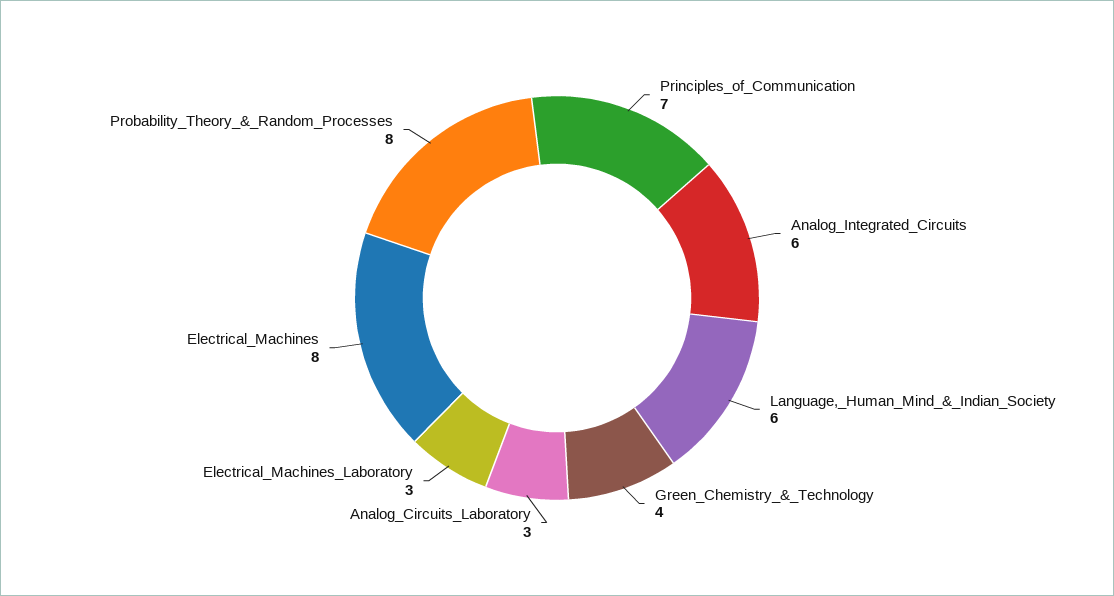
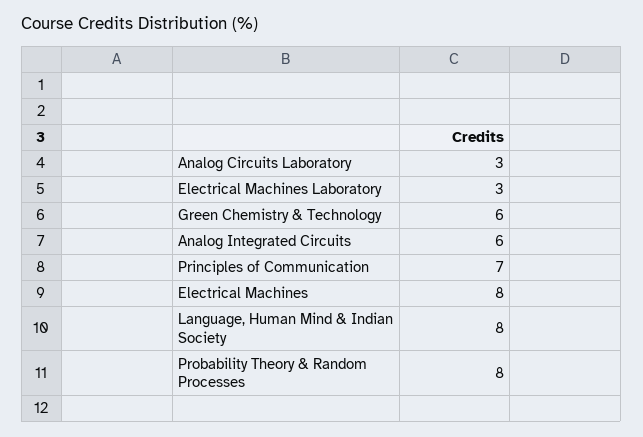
  {
    "Principles_of_Communication": 7,
    "Analog_Integrated_Circuits": 6,
-   "Language,_Human_Mind_&_Indian_Society": 6,
+   "Language,_Human_Mind_&_Indian_Society": 8,
-   "Green_Chemistry_&_Technology": 4,
+   "Green_Chemistry_&_Technology": 6,
    "Analog_Circuits_Laboratory": 3,
    "Electrical_Machines_Laboratory": 3,
    "Electrical_Machines": 8,
    "Probability_Theory_&_Random_Processes": 8
  }

